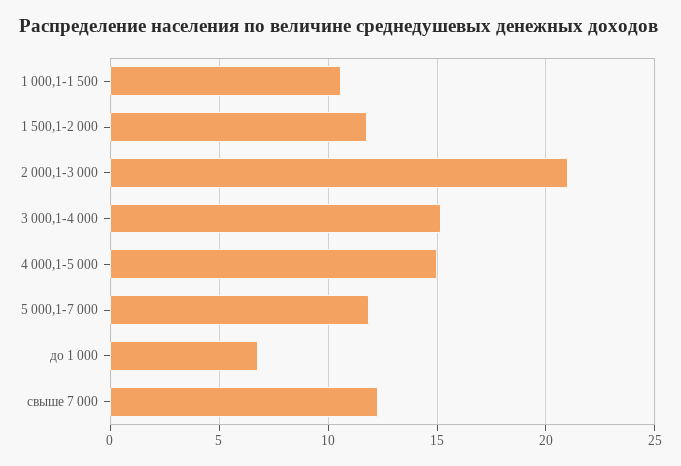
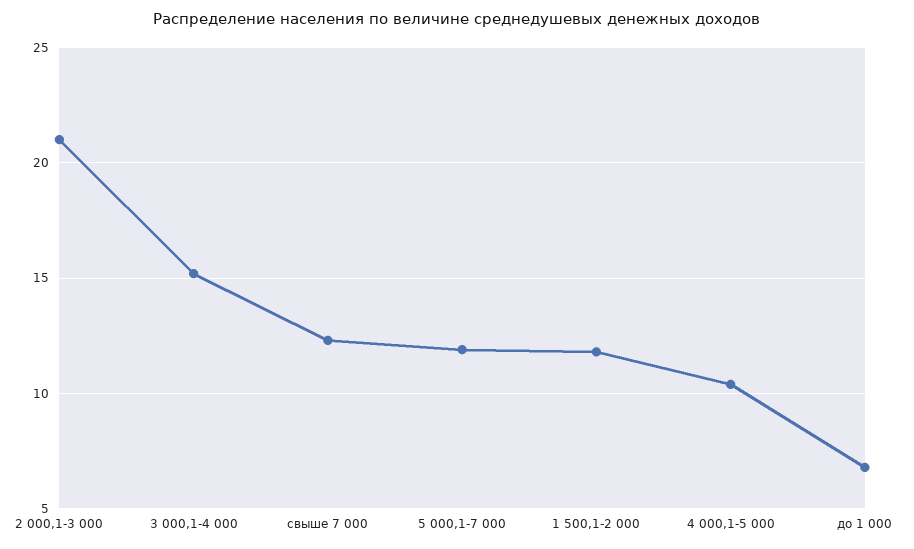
  {
-   "1 000,1-1 500": 10.5,
    "1 500,1-2 000": 12,
    "2 000,1-3 000": 21,
    "3 000,1-4 000": 15,
-   "4 000,1-5 000": 15,
+   "4 000,1-5 000": 10.5,
    "5 000,1-7 000": 12,
    "до 1 000": 7,
    "свыше 7 000": 12.5
  }

